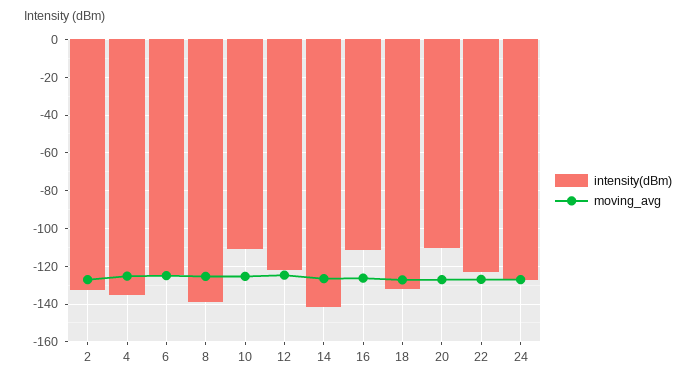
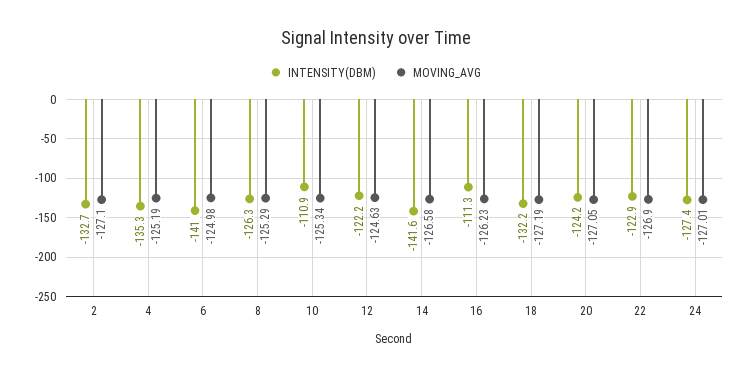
  {
    "intensity(dBm)": {
      "2": -132.7,
      "4": -135.3,
-     "6": -125,
+     "6": -141,
-     "8": -140,
+     "8": -126.3,
      "10": -110.9,
      "12": -122.2,
      "14": -141.6,
      "16": -111.3,
      "18": -132.2,
-     "20": -110,
+     "20": -124.2,
      "22": -122.9,
      "24": -127.4
    },
    "moving_avg": {
      "2": -127.1,
      "4": -125.19,
      "6": -124.98,
      "8": -125.29,
      "10": -125.34,
      "12": -124.63,
      "14": -126.58,
      "16": -126.23,
      "18": -127.19,
      "20": -127.05,
      "22": -126.9,
      "24": -127.01
    }
  }

